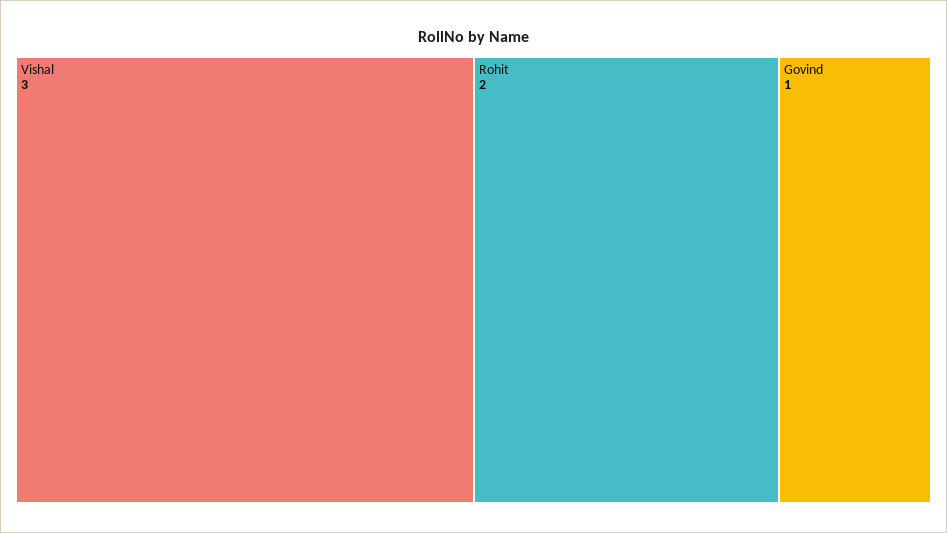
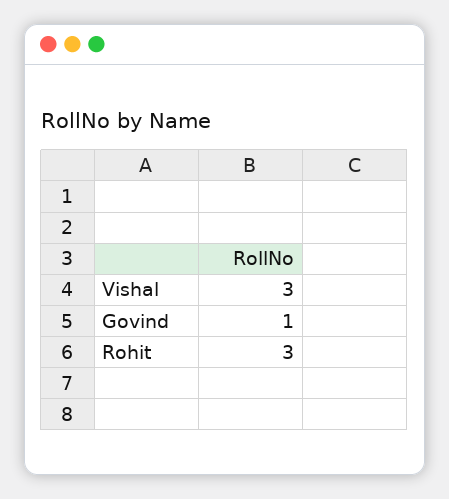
  {
    "Vishal": 3,
-   "Rohit": 2,
+   "Rohit": 3,
    "Govind": 1
  }

